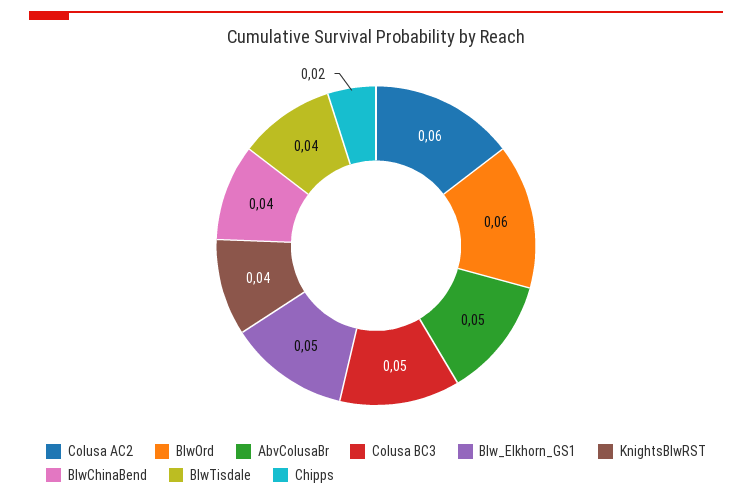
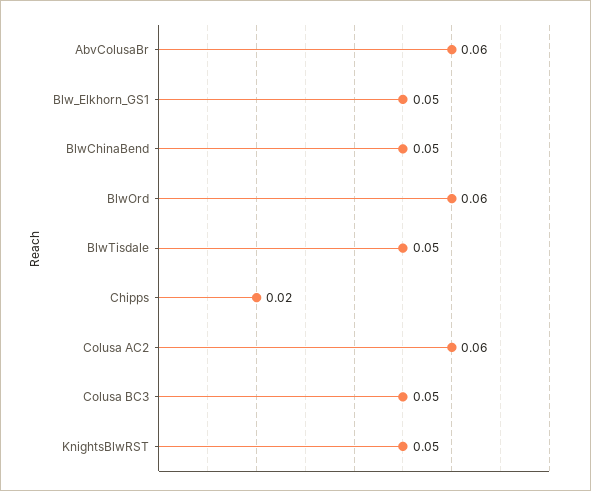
  {
    "Colusa AC2": 0.06,
    "BlwOrd": 0.06,
-   "AbvColusaBr": 0.05,
+   "AbvColusaBr": 0.06,
    "Colusa BC3": 0.05,
    "Blw_Elkhorn_GS1": 0.05,
-   "KnightsBlwRST": 0.04,
+   "KnightsBlwRST": 0.05,
-   "BlwChinaBend": 0.04,
+   "BlwChinaBend": 0.05,
-   "BlwTisdale": 0.04,
+   "BlwTisdale": 0.05,
    "Chipps": 0.02
  }

